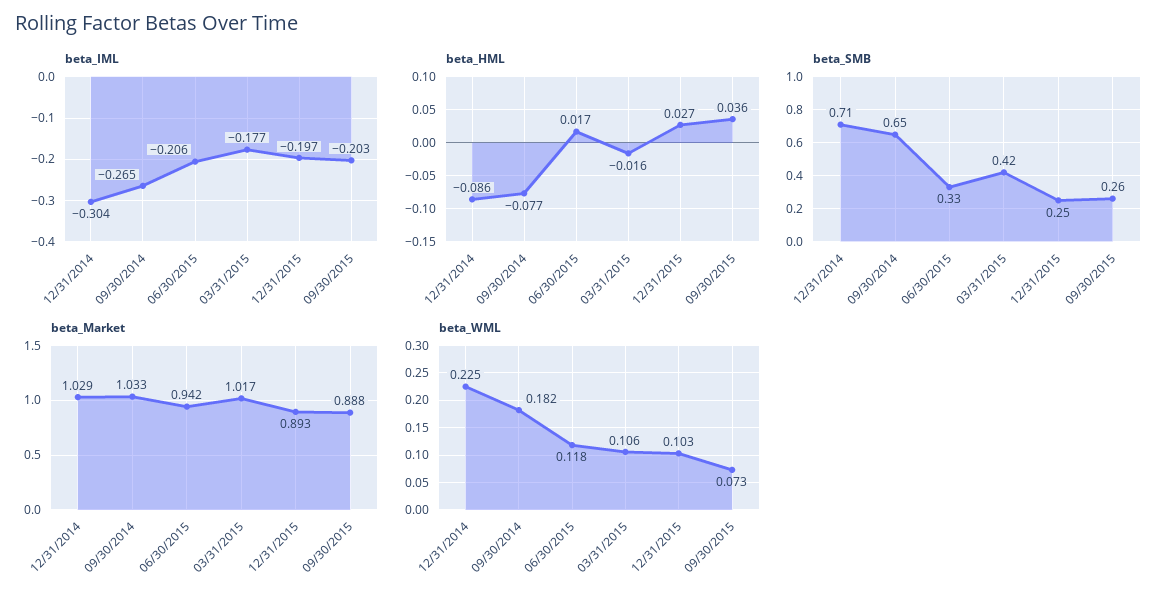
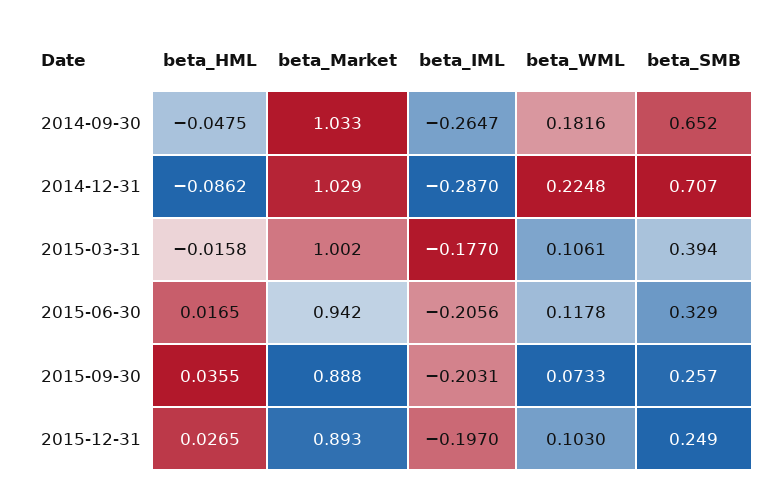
  {
    "beta_IML": {
-     "12/31/2014": -0.304,
+     "12/31/2014": -0.287,
      "09/30/2014": -0.2647,
      "06/30/2015": -0.2056,
      "03/31/2015": -0.177,
      "12/31/2015": -0.197,
      "09/30/2015": -0.2031
    },
    "beta_HML": {
      "12/31/2014": -0.0862,
-     "09/30/2014": -0.077,
+     "09/30/2014": -0.0475,
      "06/30/2015": 0.0165,
      "03/31/2015": -0.0158,
      "12/31/2015": 0.0265,
      "09/30/2015": 0.0355
    },
    "beta_SMB": {
      "12/31/2014": 0.707,
      "09/30/2014": 0.652,
      "06/30/2015": 0.329,
-     "03/31/2015": 0.42,
+     "03/31/2015": 0.394,
      "12/31/2015": 0.249,
      "09/30/2015": 0.257
    },
    "beta_Market": {
      "12/31/2014": 1.029,
      "09/30/2014": 1.033,
      "06/30/2015": 0.942,
-     "03/31/2015": 1.017,
+     "03/31/2015": 1.002,
      "12/31/2015": 0.893,
      "09/30/2015": 0.888
    },
    "beta_WML": {
      "12/31/2014": 0.2248,
      "09/30/2014": 0.1816,
      "06/30/2015": 0.1178,
      "03/31/2015": 0.1061,
      "12/31/2015": 0.103,
      "09/30/2015": 0.0733
    }
  }

